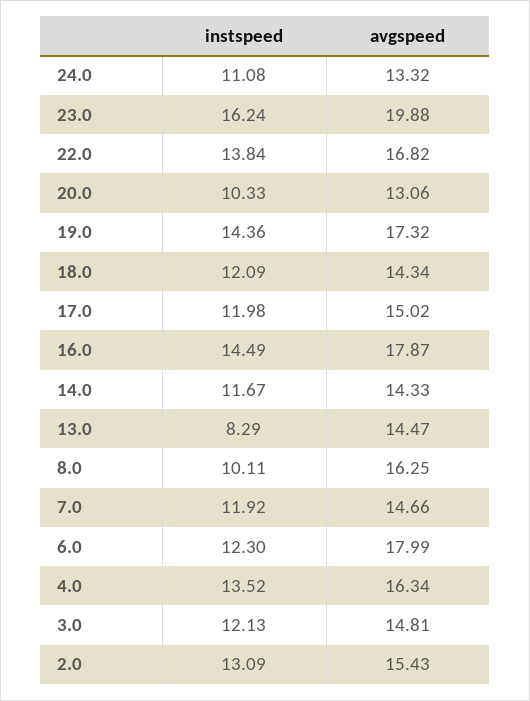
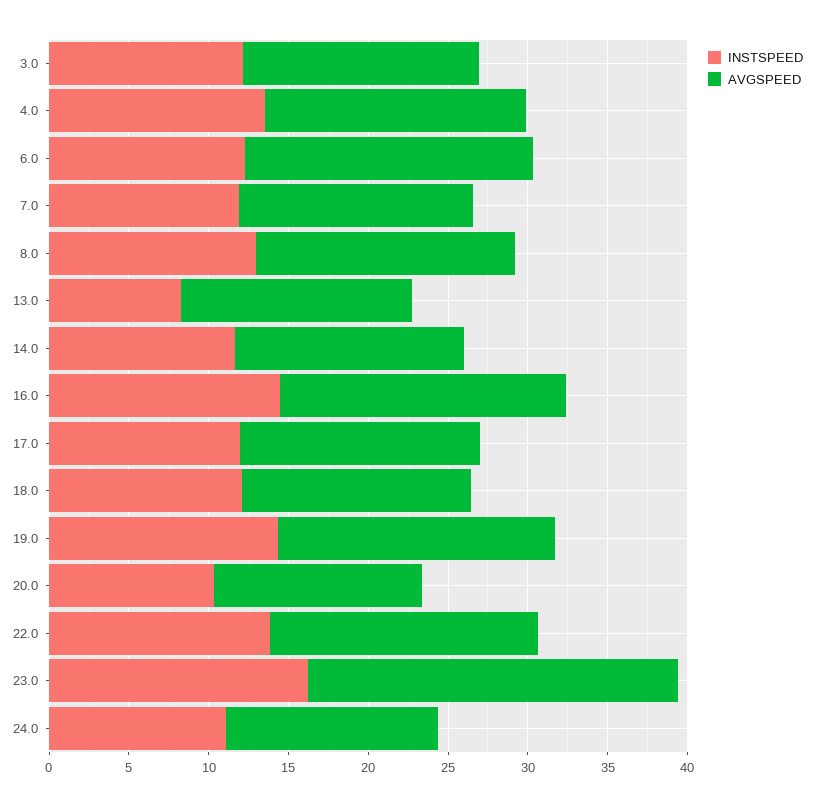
  {
    "instspeed": {
      "24.0": 11.08,
      "23.0": 16.24,
      "22.0": 13.84,
      "20.0": 10.33,
      "19.0": 14.36,
      "18.0": 12.09,
      "17.0": 11.98,
      "16.0": 14.49,
      "14.0": 11.67,
      "13.0": 8.29,
-     "8.0": 10.11,
+     "8.0": 13,
      "7.0": 11.92,
      "6.0": 12.3,
      "4.0": 13.52,
-     "3.0": 12.13,
+     "3.0": 12.13
-     "2.0": 13.09
    },
    "avgspeed": {
      "24.0": 13.32,
-     "23.0": 19.88,
+     "23.0": 23,
      "22.0": 16.82,
      "20.0": 13.06,
      "19.0": 17.32,
      "18.0": 14.34,
      "17.0": 15.02,
      "16.0": 17.87,
      "14.0": 14.33,
      "13.0": 14.47,
      "8.0": 16.25,
      "7.0": 14.66,
      "6.0": 17.99,
      "4.0": 16.34,
-     "3.0": 14.81,
+     "3.0": 14.81
-     "2.0": 15.43
    }
  }

